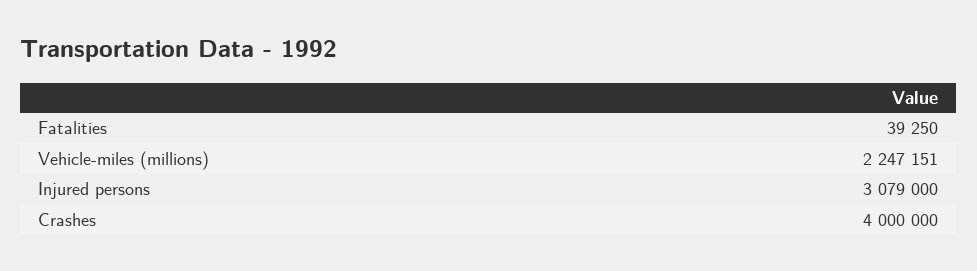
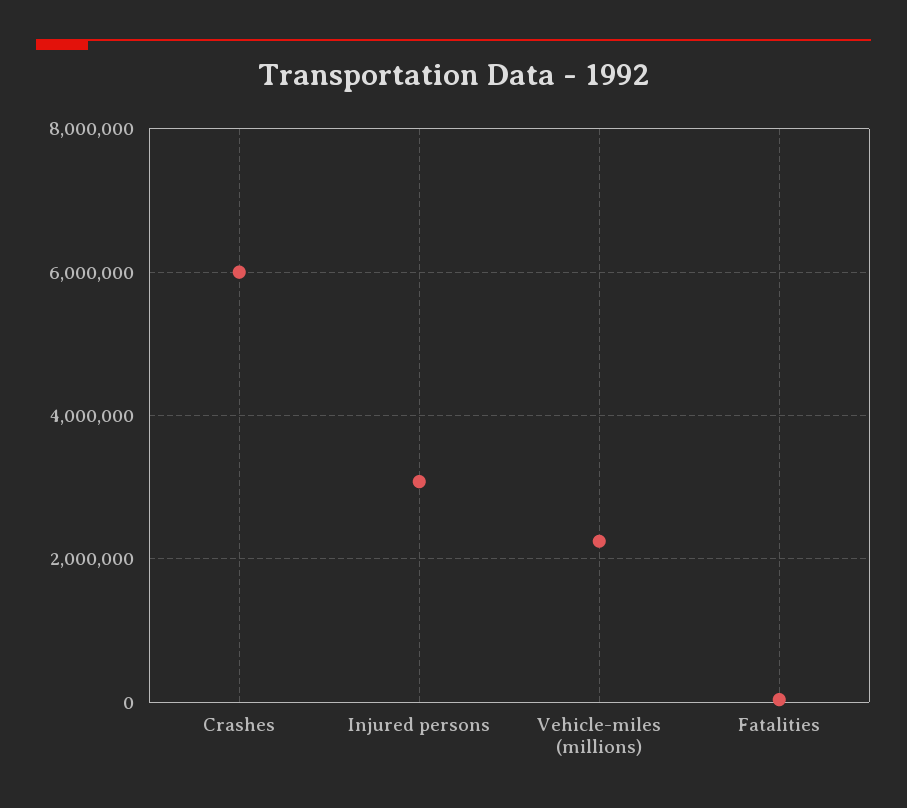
  {
    "Fatalities": 39250,
    "Vehicle-miles (millions)": 2247151,
    "Injured persons": 3079000,
-   "Crashes": 4000000
+   "Crashes": 6000000
  }

